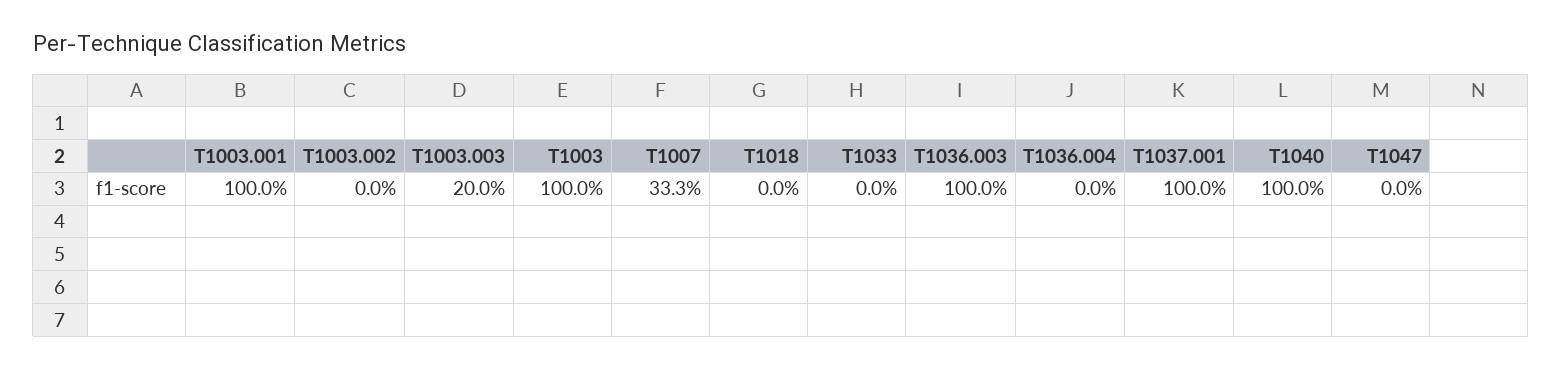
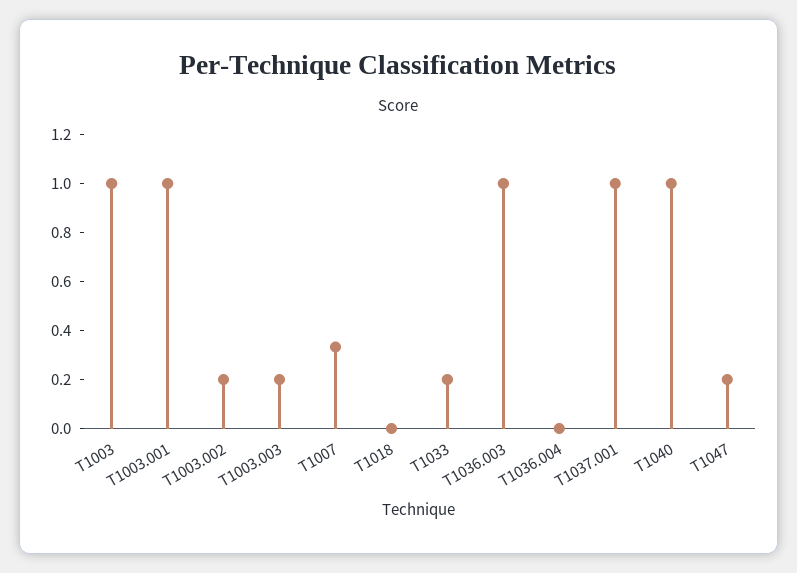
  {
    "T1003.001": 1,
-   "T1003.002": 0,
+   "T1003.002": 0.2,
    "T1003.003": 0.2,
    "T1003": 1,
    "T1007": 0.333,
    "T1018": 0,
-   "T1033": 0,
+   "T1033": 0.2,
    "T1036.003": 1,
    "T1036.004": 0,
    "T1037.001": 1,
    "T1040": 1,
-   "T1047": 0
+   "T1047": 0.2
  }

